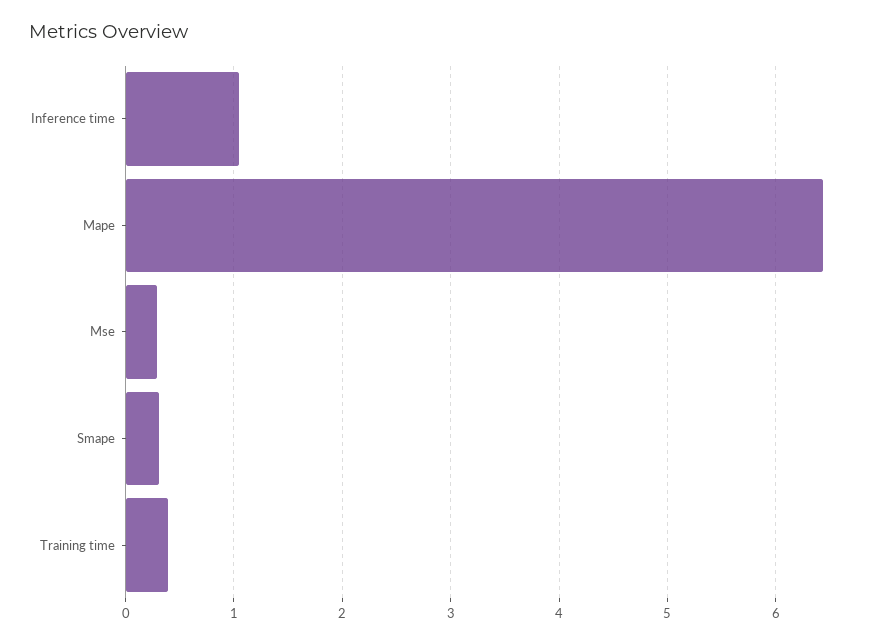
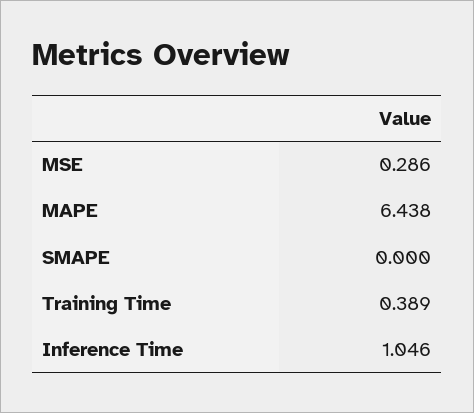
  {
    "Inference time": 1.046,
    "Mape": 6.438,
    "Mse": 0.286,
-   "Smape": 0.3,
+   "Smape": 0,
    "Training time": 0.389
  }

